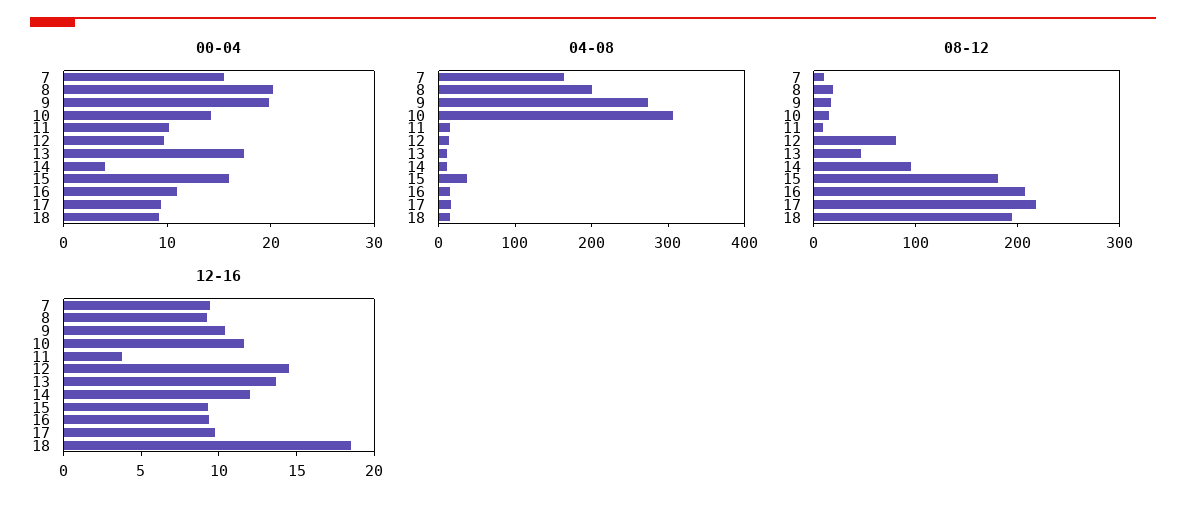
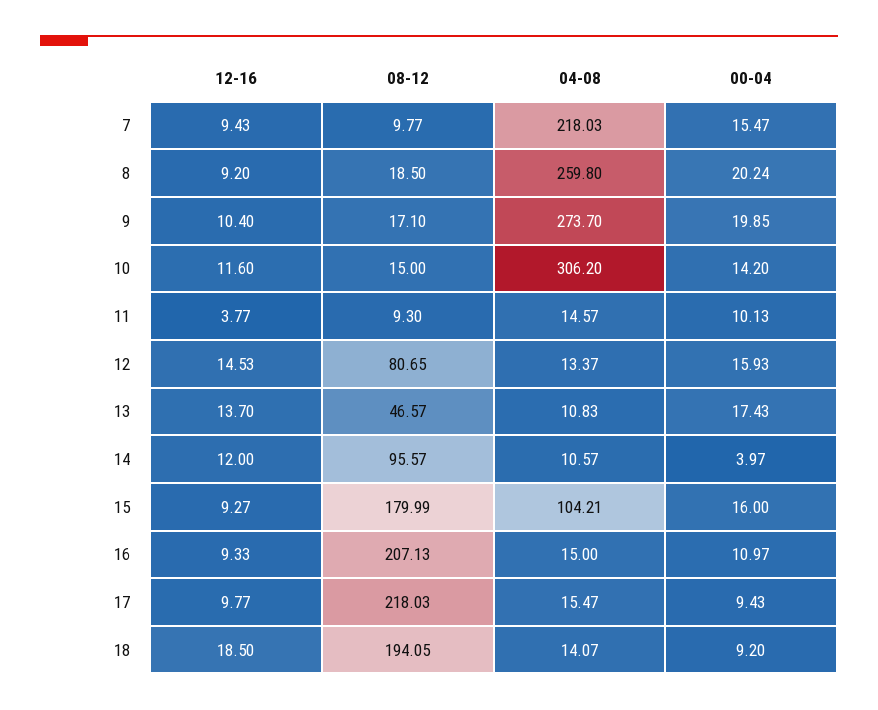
  {
    "00-04": {
      "7": 15.47,
      "8": 20.24,
      "9": 19.85,
      "10": 14.2,
      "11": 10.13,
-     "12": 10,
+     "12": 15.93,
      "13": 17.43,
      "14": 3.97,
      "15": 16,
      "16": 10.97,
      "17": 9.43,
      "18": 9.2
    },
    "04-08": {
-     "7": 160,
+     "7": 218.03,
-     "8": 200,
+     "8": 259.8,
      "9": 273.7,
      "10": 306.2,
      "11": 14.57,
      "12": 13.37,
      "13": 10.83,
      "14": 10.57,
-     "15": 40,
+     "15": 104.21,
      "16": 15,
      "17": 15.47,
      "18": 14.07
    },
    "08-12": {
      "7": 9.77,
      "8": 18.5,
      "9": 17.1,
      "10": 15,
      "11": 9.3,
      "12": 80.65,
      "13": 46.57,
      "14": 95.57,
      "15": 179.99,
      "16": 207.13,
      "17": 218.03,
      "18": 194.05
    },
    "12-16": {
      "7": 9.43,
      "8": 9.2,
      "9": 10.4,
      "10": 11.6,
      "11": 3.77,
      "12": 14.53,
      "13": 13.7,
      "14": 12,
      "15": 9.27,
      "16": 9.33,
      "17": 9.77,
      "18": 18.5
    }
  }

